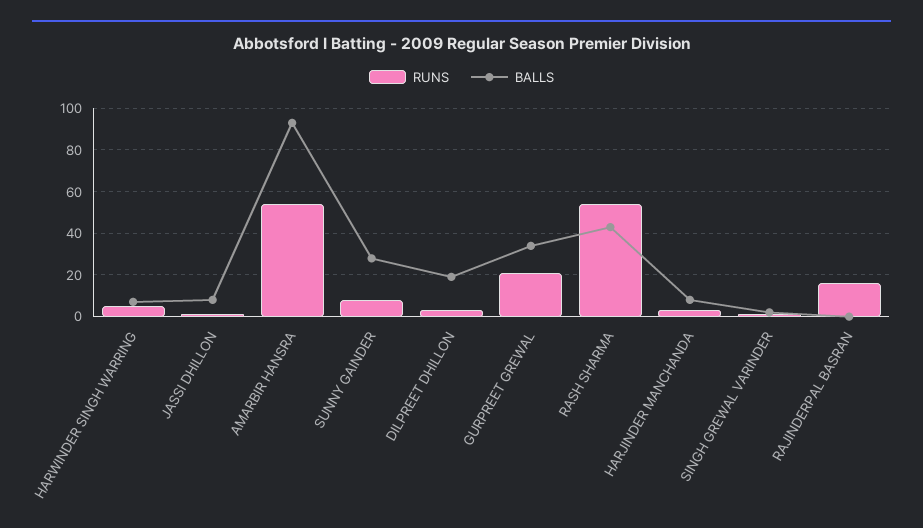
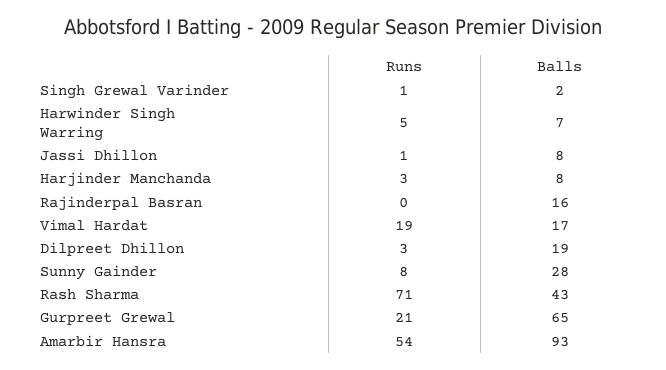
  {
    "RUNS": {
      "HARWINDER SINGH WARRING": 5,
      "JASSI DHILLON": 1,
      "AMARBIR HANSRA": 54,
      "SUNNY GAINDER": 8,
      "DILPREET DHILLON": 3,
      "GURPREET GREWAL": 21,
-     "RASH SHARMA": 55,
+     "RASH SHARMA": 71,
      "HARJINDER MANCHANDA": 3,
      "SINGH GREWAL VARINDER": 1,
-     "RAJINDERPAL BASRAN": 15
+     "RAJINDERPAL BASRAN": 0,
+     "Vimal Hardat": 19
    },
    "BALLS": {
      "HARWINDER SINGH WARRING": 7,
      "JASSI DHILLON": 8,
      "AMARBIR HANSRA": 93,
      "SUNNY GAINDER": 28,
      "DILPREET DHILLON": 19,
-     "GURPREET GREWAL": 35,
+     "GURPREET GREWAL": 65,
      "RASH SHARMA": 43,
      "HARJINDER MANCHANDA": 8,
      "SINGH GREWAL VARINDER": 2,
-     "RAJINDERPAL BASRAN": 0
+     "RAJINDERPAL BASRAN": 16,
+     "Vimal Hardat": 17
    }
  }

